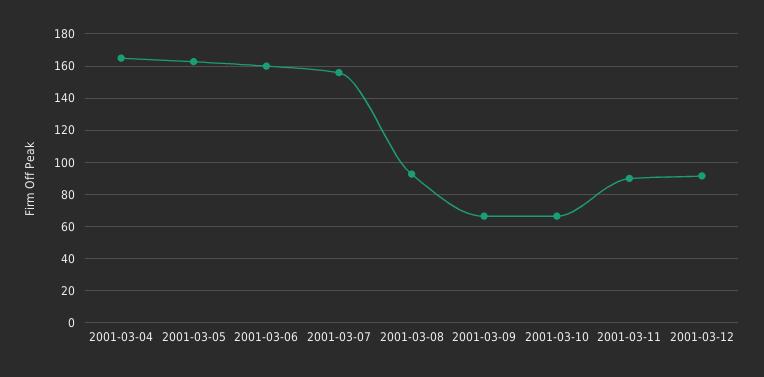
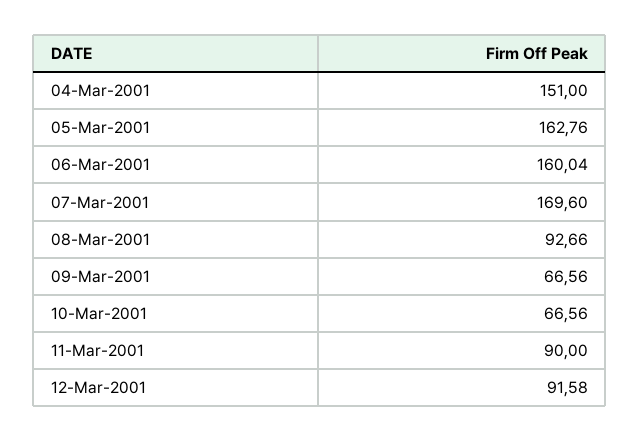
  {
-   "2001-03-04": 165,
+   "2001-03-04": 151,
    "2001-03-05": 162.76,
    "2001-03-06": 160.04,
-   "2001-03-07": 155,
+   "2001-03-07": 169.6,
    "2001-03-08": 92.66,
    "2001-03-09": 66.56,
    "2001-03-10": 66.56,
    "2001-03-11": 90,
    "2001-03-12": 91.58
  }

